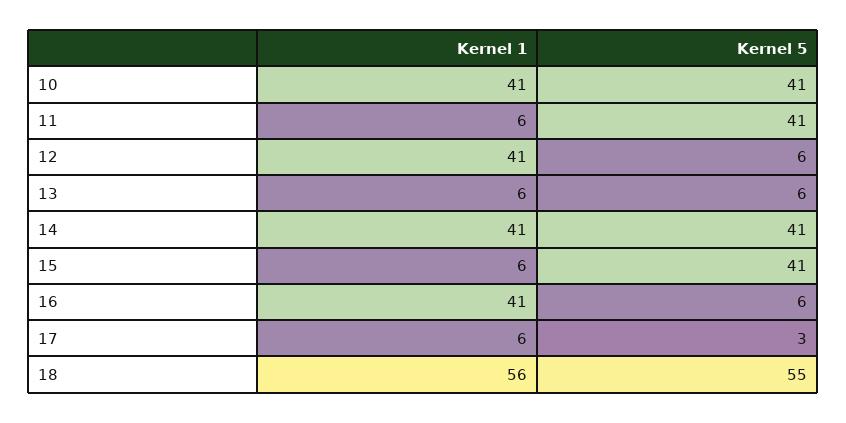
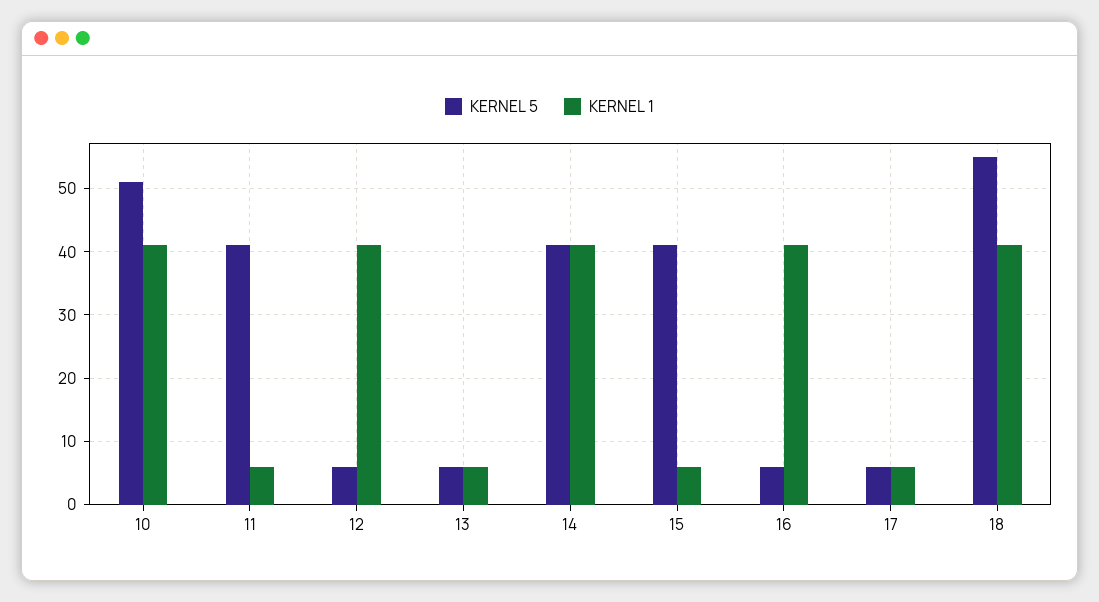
  {
    "Kernel 1": {
      "10": 41,
      "11": 6,
      "12": 41,
      "13": 6,
      "14": 41,
      "15": 6,
      "16": 41,
      "17": 6,
-     "18": 56
+     "18": 41
    },
    "Kernel 5": {
-     "10": 41,
+     "10": 51,
      "11": 41,
      "12": 6,
      "13": 6,
      "14": 41,
      "15": 41,
      "16": 6,
-     "17": 3,
+     "17": 6,
      "18": 55
    }
  }

